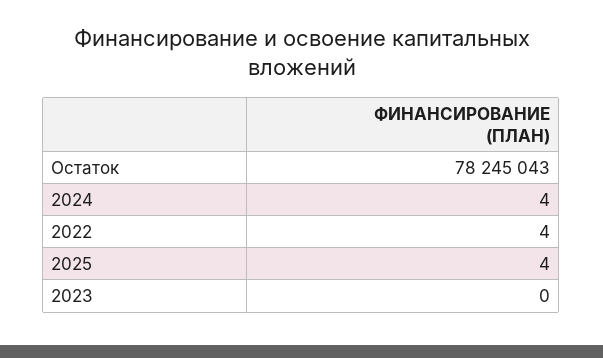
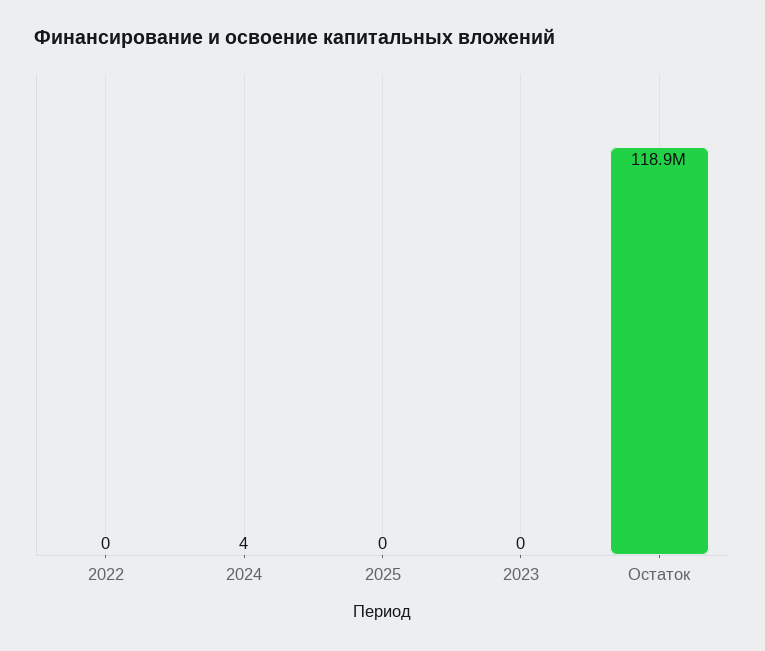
  {
-   "Остаток": 78245043,
+   "Остаток": 118900000,
    "2024": 4,
-   "2022": 4,
+   "2022": 0,
-   "2025": 4,
+   "2025": 0,
    "2023": 0
  }

